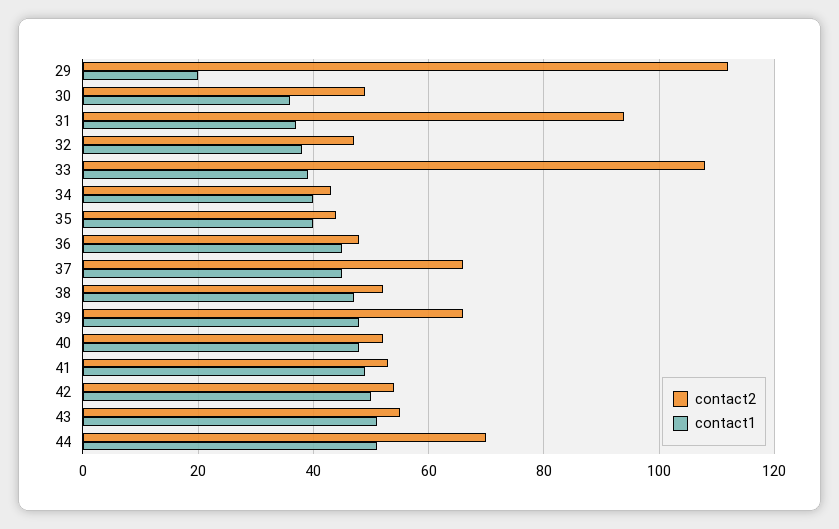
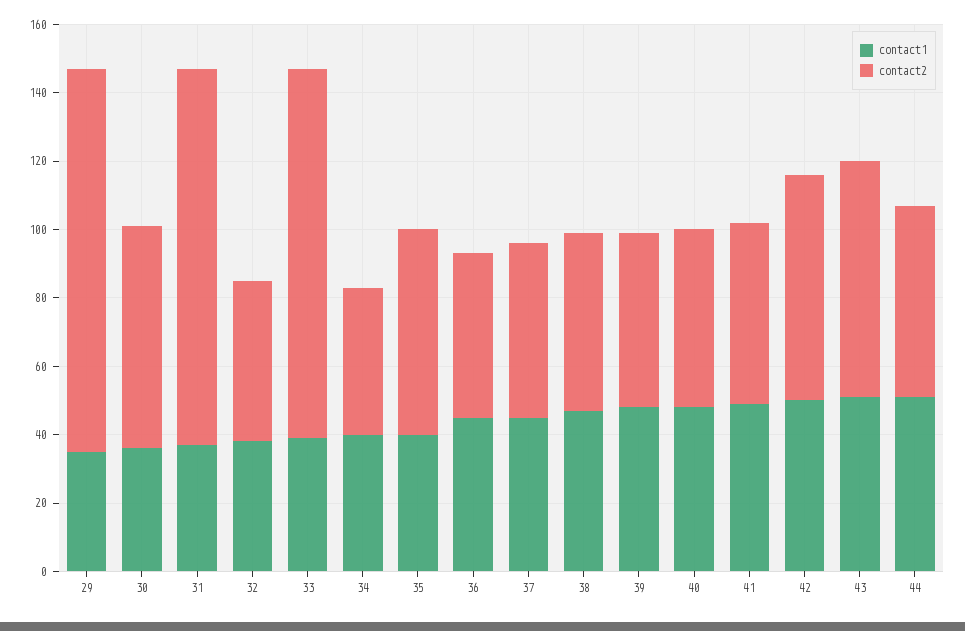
  {
    "contact2": {
      "29": 110,
-     "30": 50,
+     "30": 65,
-     "31": 95,
+     "31": 110,
      "32": 45,
      "33": 110,
      "34": 45,
-     "35": 45,
+     "35": 60,
      "36": 50,
-     "37": 65,
+     "37": 50,
      "38": 50,
-     "39": 65,
+     "39": 50,
      "40": 50,
      "41": 55,
-     "42": 55,
+     "42": 65,
-     "43": 55,
+     "43": 70,
-     "44": 70
+     "44": 55
    },
    "contact1": {
-     "29": 20,
+     "29": 35,
      "30": 35,
      "31": 35,
      "32": 40,
      "33": 40,
      "34": 40,
      "35": 40,
      "36": 45,
      "37": 45,
      "38": 45,
      "39": 50,
      "40": 50,
      "41": 50,
      "42": 50,
      "43": 50,
      "44": 50
    }
  }

